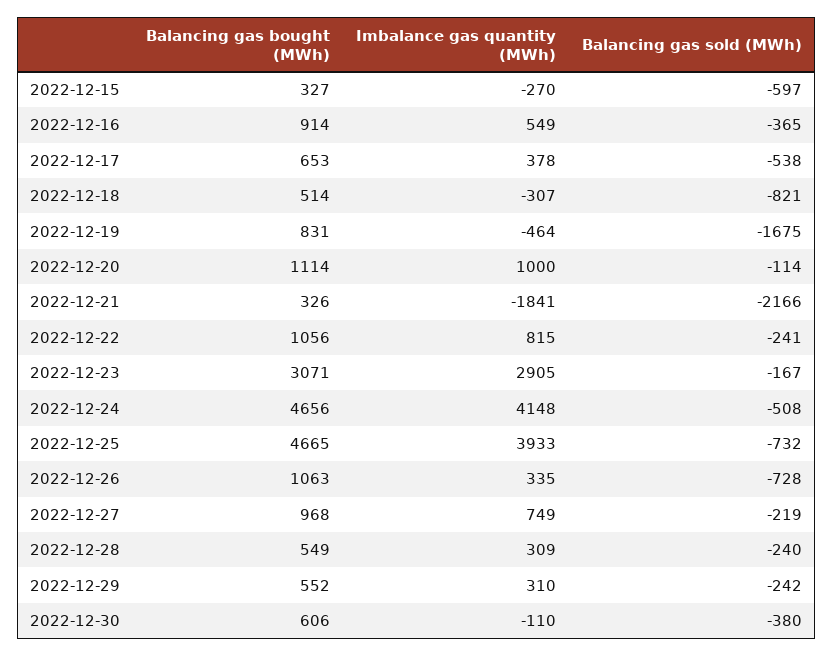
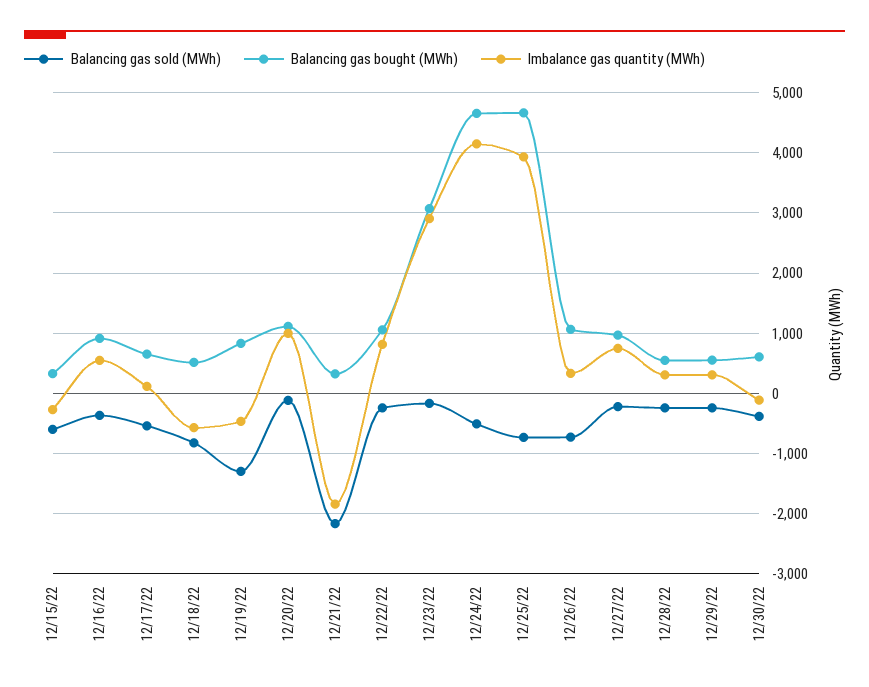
  {
    "Balancing gas bought (MWh)": {
      "2022-12-15": 327,
      "2022-12-16": 914,
      "2022-12-17": 653,
      "2022-12-18": 514,
      "2022-12-19": 831,
      "2022-12-20": 1114,
      "2022-12-21": 326,
      "2022-12-22": 1056,
      "2022-12-23": 3071,
      "2022-12-24": 4656,
      "2022-12-25": 4665,
      "2022-12-26": 1063,
      "2022-12-27": 968,
      "2022-12-28": 549,
      "2022-12-29": 552,
      "2022-12-30": 606
    },
    "Imbalance gas quantity (MWh)": {
      "2022-12-15": -270,
      "2022-12-16": 549,
-     "2022-12-17": 378,
+     "2022-12-17": 100,
-     "2022-12-18": -307,
+     "2022-12-18": -600,
      "2022-12-19": -464,
      "2022-12-20": 1000,
      "2022-12-21": -1841,
      "2022-12-22": 815,
      "2022-12-23": 2905,
      "2022-12-24": 4148,
      "2022-12-25": 3933,
      "2022-12-26": 335,
      "2022-12-27": 749,
      "2022-12-28": 309,
      "2022-12-29": 310,
      "2022-12-30": -110
    },
    "Balancing gas sold (MWh)": {
      "2022-12-15": -597,
      "2022-12-16": -365,
      "2022-12-17": -538,
      "2022-12-18": -821,
-     "2022-12-19": -1675,
+     "2022-12-19": -1300,
      "2022-12-20": -114,
      "2022-12-21": -2166,
      "2022-12-22": -241,
      "2022-12-23": -167,
      "2022-12-24": -508,
      "2022-12-25": -732,
      "2022-12-26": -728,
      "2022-12-27": -219,
      "2022-12-28": -240,
      "2022-12-29": -242,
      "2022-12-30": -380
    }
  }

